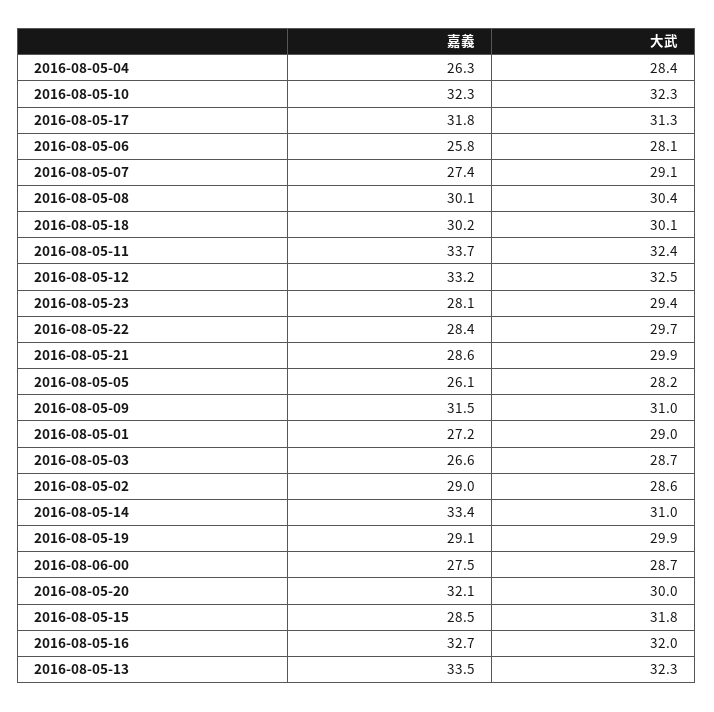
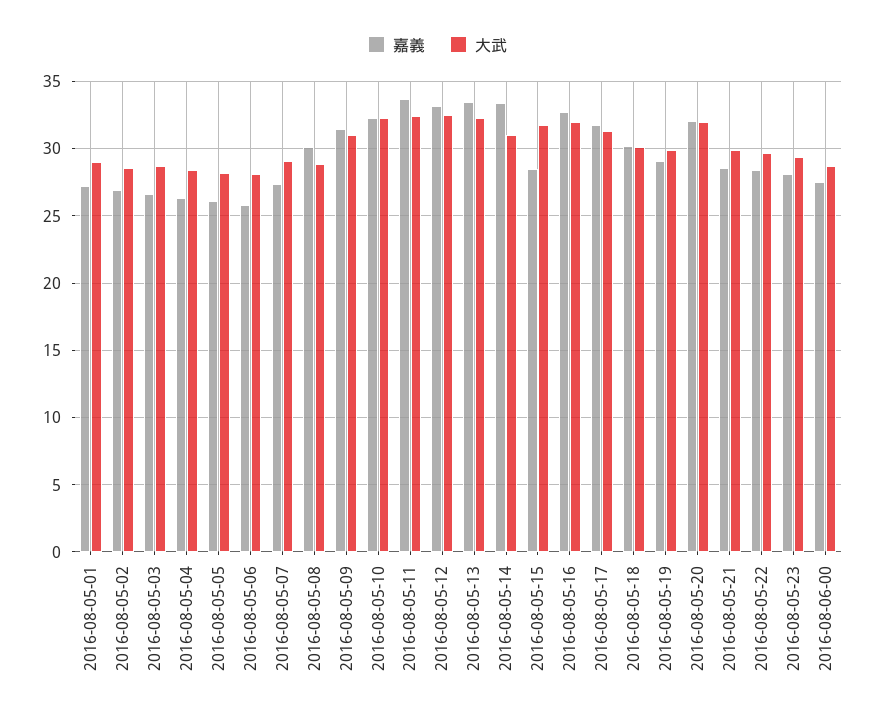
  {
    "嘉義": {
      "2016-08-05-04": 26.3,
      "2016-08-05-10": 32.3,
      "2016-08-05-17": 31.8,
      "2016-08-05-06": 25.8,
      "2016-08-05-07": 27.4,
      "2016-08-05-08": 30.1,
      "2016-08-05-18": 30.2,
      "2016-08-05-11": 33.7,
      "2016-08-05-12": 33.2,
      "2016-08-05-23": 28.1,
      "2016-08-05-22": 28.4,
      "2016-08-05-21": 28.6,
      "2016-08-05-05": 26.1,
      "2016-08-05-09": 31.5,
      "2016-08-05-01": 27.2,
      "2016-08-05-03": 26.6,
-     "2016-08-05-02": 29,
+     "2016-08-05-02": 27,
      "2016-08-05-14": 33.4,
      "2016-08-05-19": 29.1,
      "2016-08-06-00": 27.5,
      "2016-08-05-20": 32.1,
      "2016-08-05-15": 28.5,
      "2016-08-05-16": 32.7,
      "2016-08-05-13": 33.5
    },
    "大武": {
      "2016-08-05-04": 28.4,
      "2016-08-05-10": 32.3,
      "2016-08-05-17": 31.3,
      "2016-08-05-06": 28.1,
      "2016-08-05-07": 29.1,
-     "2016-08-05-08": 30.4,
+     "2016-08-05-08": 29,
      "2016-08-05-18": 30.1,
      "2016-08-05-11": 32.4,
      "2016-08-05-12": 32.5,
      "2016-08-05-23": 29.4,
      "2016-08-05-22": 29.7,
      "2016-08-05-21": 29.9,
      "2016-08-05-05": 28.2,
      "2016-08-05-09": 31,
      "2016-08-05-01": 29,
      "2016-08-05-03": 28.7,
      "2016-08-05-02": 28.6,
      "2016-08-05-14": 31,
      "2016-08-05-19": 29.9,
      "2016-08-06-00": 28.7,
-     "2016-08-05-20": 30,
+     "2016-08-05-20": 32,
      "2016-08-05-15": 31.8,
      "2016-08-05-16": 32,
      "2016-08-05-13": 32.3
    }
  }

